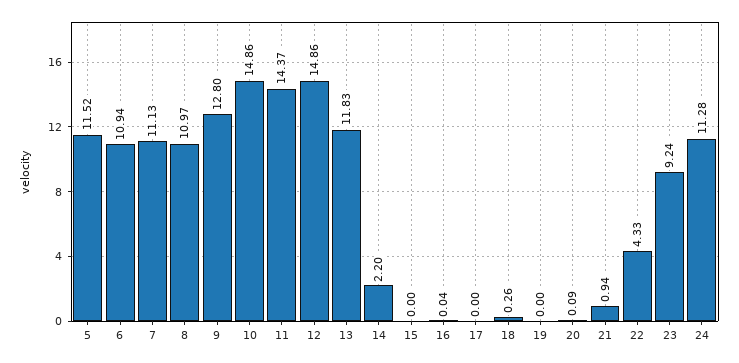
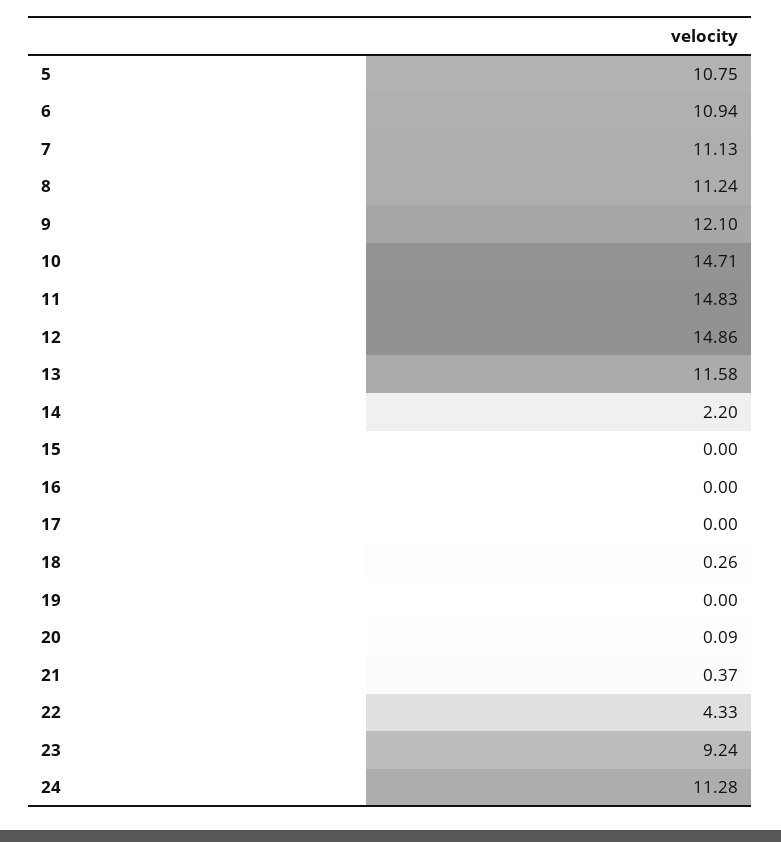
  {
-   "5": 11.52,
+   "5": 10.75,
    "6": 10.94,
    "7": 11.13,
-   "8": 10.97,
+   "8": 11.24,
-   "9": 12.8,
+   "9": 12.1,
-   "10": 14.86,
+   "10": 14.71,
-   "11": 14.37,
+   "11": 14.83,
    "12": 14.86,
-   "13": 11.83,
+   "13": 11.58,
    "14": 2.2,
    "15": 0,
-   "16": 0.04,
+   "16": 0,
    "17": 0,
    "18": 0.26,
    "19": 0,
    "20": 0.09,
-   "21": 0.94,
+   "21": 0.37,
    "22": 4.33,
    "23": 9.24,
    "24": 11.28
  }

